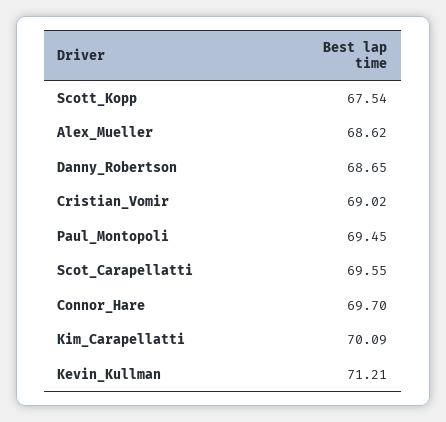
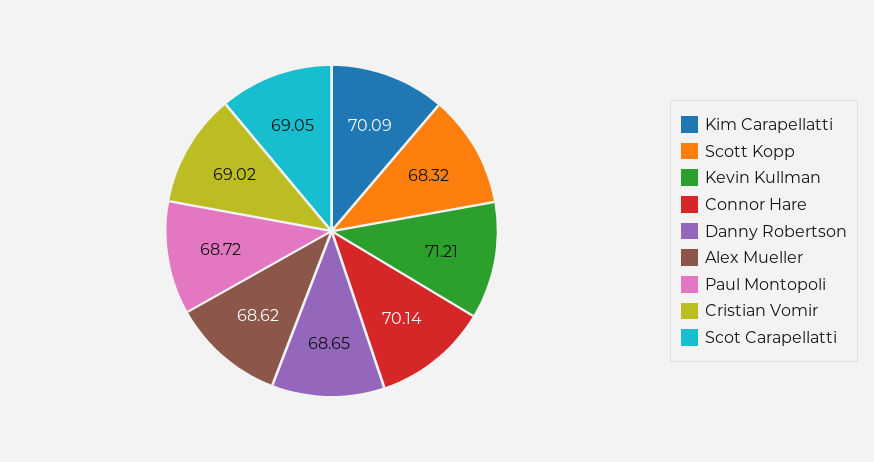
  {
-   "Scott_Kopp": 67.54,
+   "Scott_Kopp": 68.32,
    "Alex_Mueller": 68.62,
    "Danny_Robertson": 68.65,
    "Cristian_Vomir": 69.02,
-   "Paul_Montopoli": 69.45,
+   "Paul_Montopoli": 68.72,
-   "Scot_Carapellatti": 69.55,
+   "Scot_Carapellatti": 69.05,
-   "Connor_Hare": 69.7,
+   "Connor_Hare": 70.14,
    "Kim_Carapellatti": 70.09,
    "Kevin_Kullman": 71.21
  }

